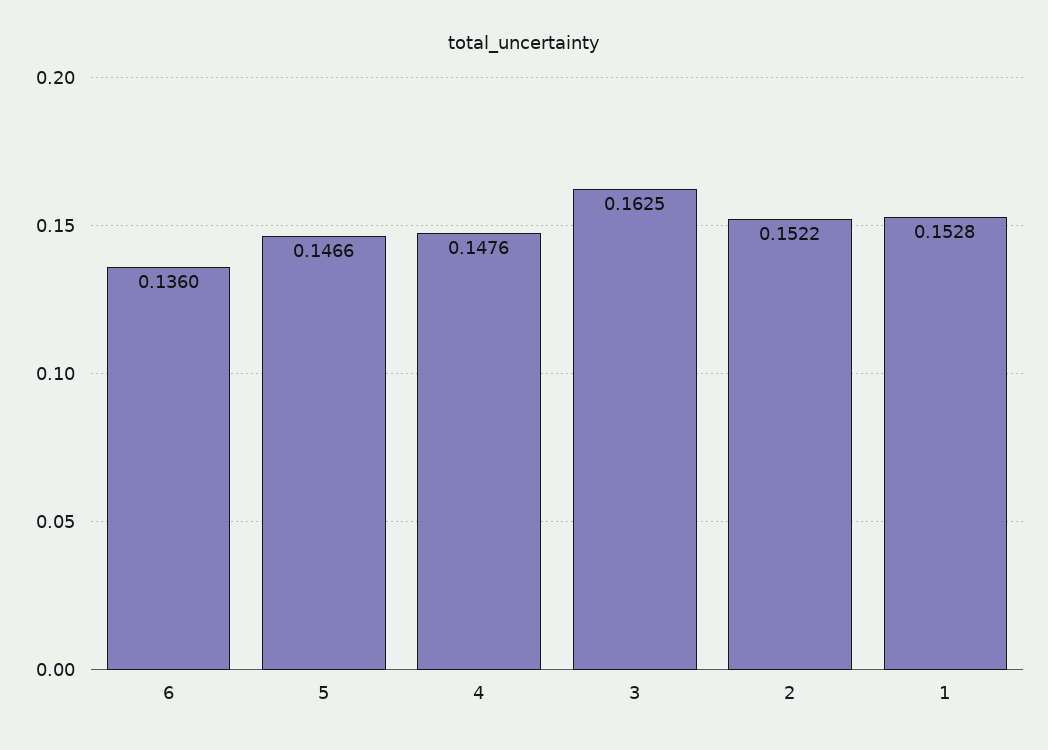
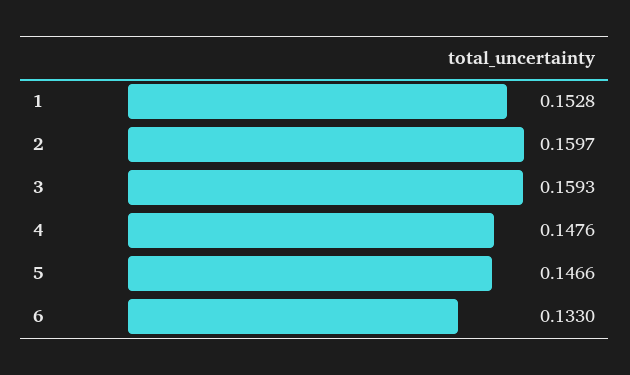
  {
-   "6": 0.136,
+   "6": 0.133,
    "5": 0.1466,
    "4": 0.1476,
-   "3": 0.1625,
+   "3": 0.1593,
-   "2": 0.1522,
+   "2": 0.1597,
    "1": 0.1528
  }

